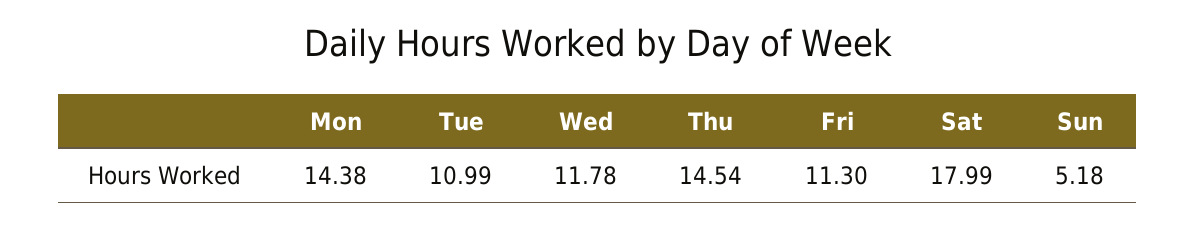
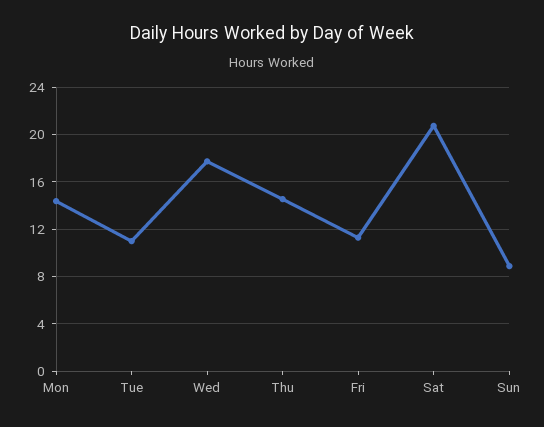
  {
    "Mon": 14.38,
    "Tue": 10.99,
-   "Wed": 11.78,
+   "Wed": 18,
    "Thu": 14.54,
    "Fri": 11.3,
-   "Sat": 17.99,
+   "Sat": 21,
-   "Sun": 5.18
+   "Sun": 9
  }

